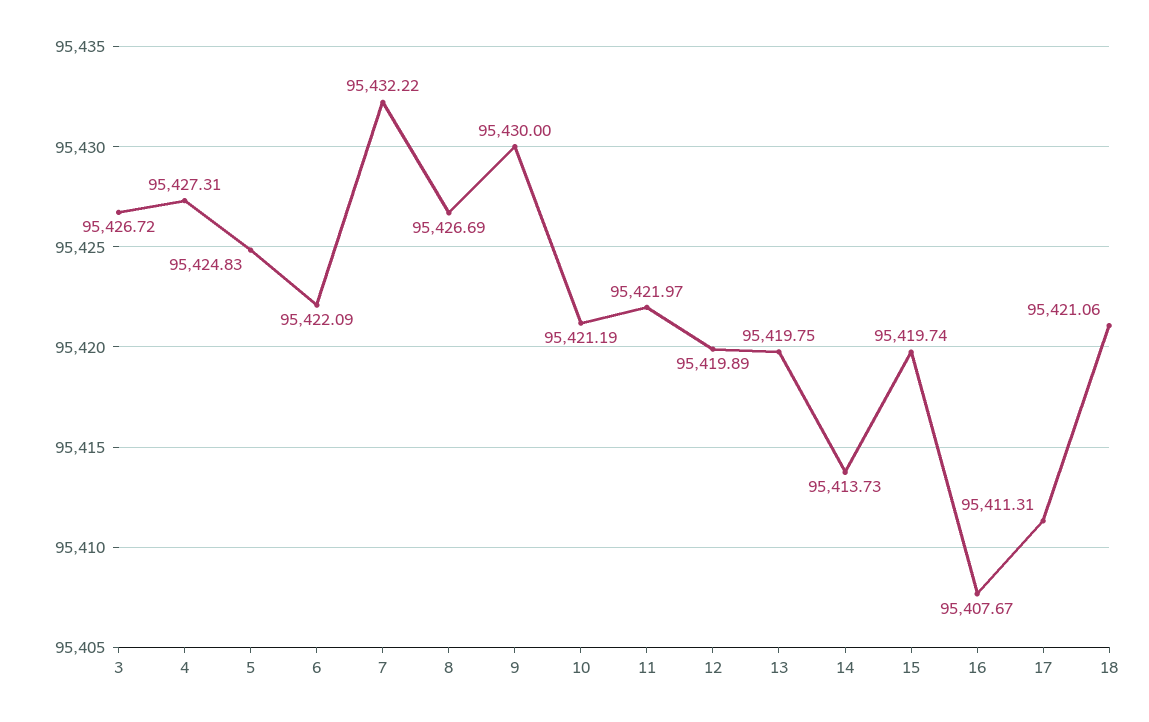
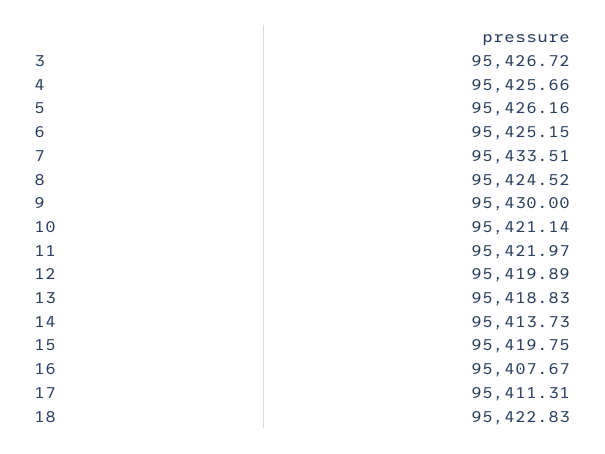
  {
    "3": 95426.72,
-   "4": 95427.31,
+   "4": 95425.66,
-   "5": 95424.83,
+   "5": 95426.16,
-   "6": 95422.09,
+   "6": 95425.15,
-   "7": 95432.22,
+   "7": 95433.51,
-   "8": 95426.69,
+   "8": 95424.52,
    "9": 95430,
-   "10": 95421.19,
+   "10": 95421.14,
    "11": 95421.97,
    "12": 95419.89,
-   "13": 95419.75,
+   "13": 95418.83,
    "14": 95413.73,
-   "15": 95419.74,
+   "15": 95419.75,
    "16": 95407.67,
    "17": 95411.31,
-   "18": 95421.06
+   "18": 95422.83
  }

